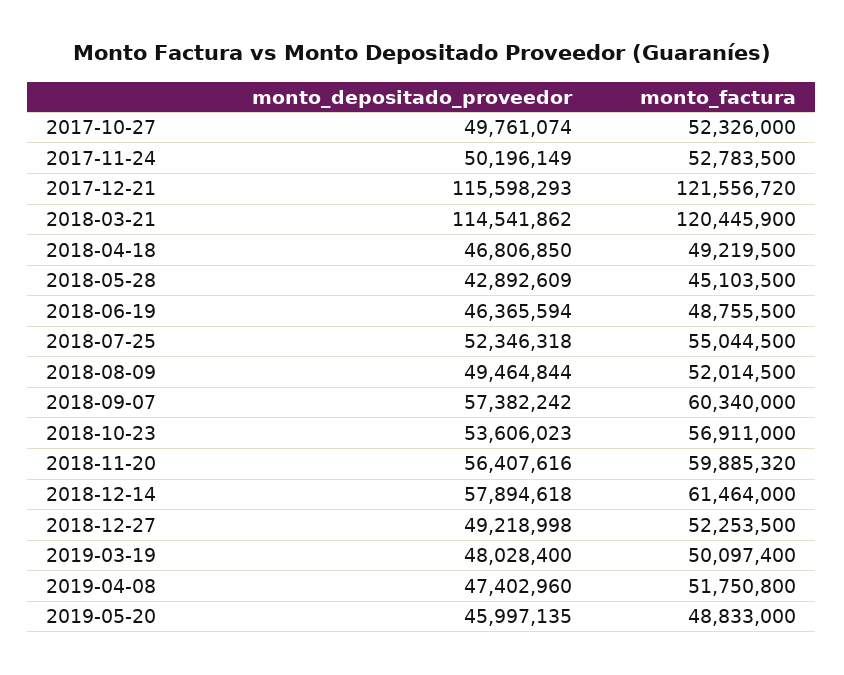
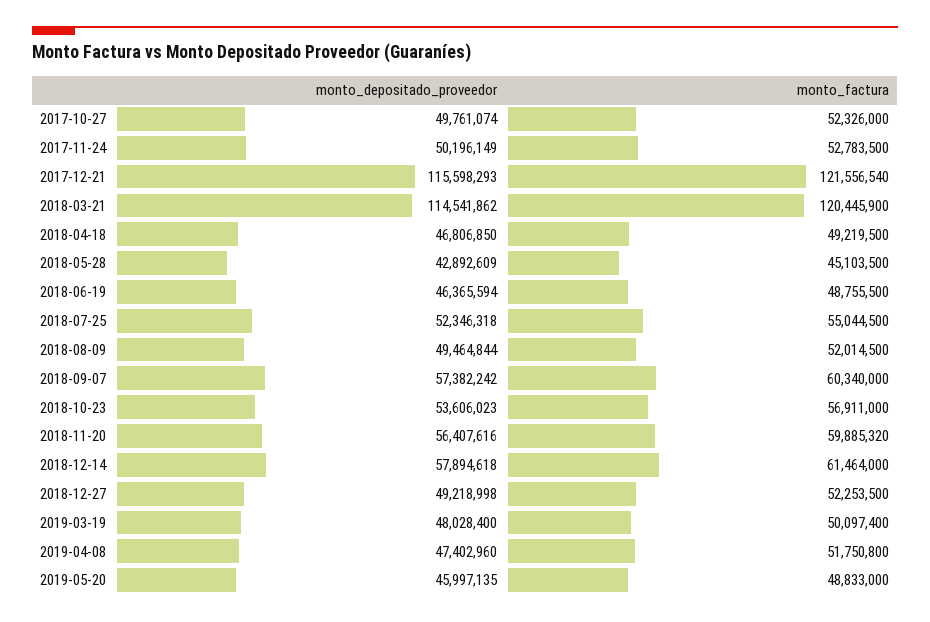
  {
    "monto_depositado_proveedor": {
      "2017-10-27": 49761074,
      "2017-11-24": 50196149,
      "2017-12-21": 115598293,
      "2018-03-21": 114541862,
      "2018-04-18": 46806850,
      "2018-05-28": 42892609,
      "2018-06-19": 46365594,
      "2018-07-25": 52346318,
      "2018-08-09": 49464844,
      "2018-09-07": 57382242,
      "2018-10-23": 53606023,
      "2018-11-20": 56407616,
      "2018-12-14": 57894618,
      "2018-12-27": 49218998,
      "2019-03-19": 48028400,
      "2019-04-08": 47402960,
      "2019-05-20": 45997135
    },
    "monto_factura": {
      "2017-10-27": 52326000,
      "2017-11-24": 52783500,
-     "2017-12-21": 121556720,
+     "2017-12-21": 121556540,
      "2018-03-21": 120445900,
      "2018-04-18": 49219500,
      "2018-05-28": 45103500,
      "2018-06-19": 48755500,
      "2018-07-25": 55044500,
      "2018-08-09": 52014500,
      "2018-09-07": 60340000,
      "2018-10-23": 56911000,
      "2018-11-20": 59885320,
      "2018-12-14": 61464000,
      "2018-12-27": 52253500,
      "2019-03-19": 50097400,
      "2019-04-08": 51750800,
      "2019-05-20": 48833000
    }
  }

